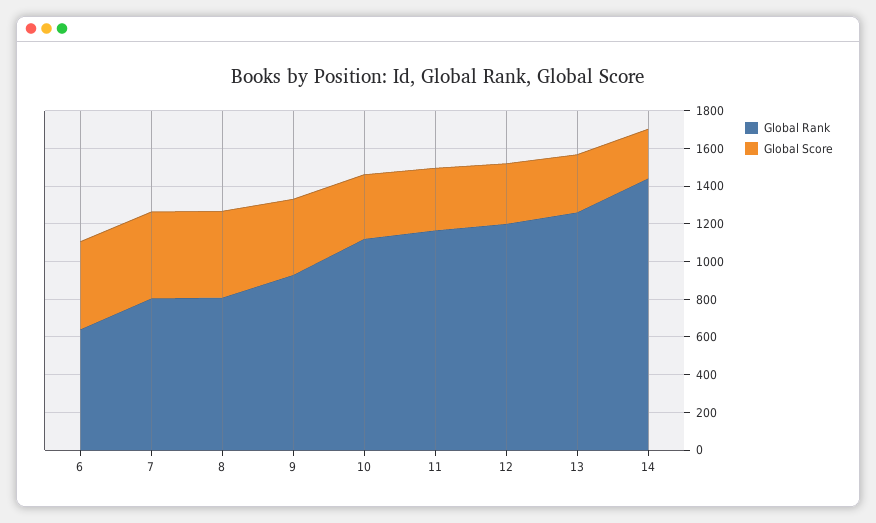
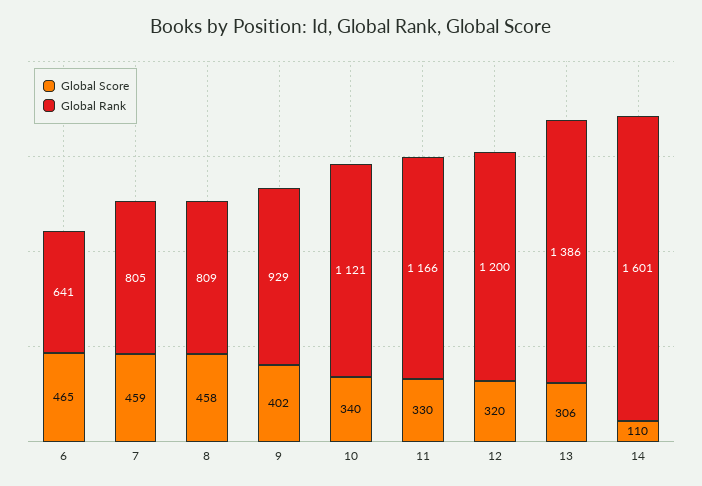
  {
    "Global Rank": {
      "6": 641,
      "7": 805,
      "8": 809,
      "9": 929,
      "10": 1121,
      "11": 1166,
      "12": 1200,
-     "13": 1250,
+     "13": 1386,
-     "14": 1450
+     "14": 1601
    },
    "Global Score": {
      "6": 465,
      "7": 459,
      "8": 458,
      "9": 402,
      "10": 340,
      "11": 330,
      "12": 320,
      "13": 306,
-     "14": 250
+     "14": 110
    }
  }

